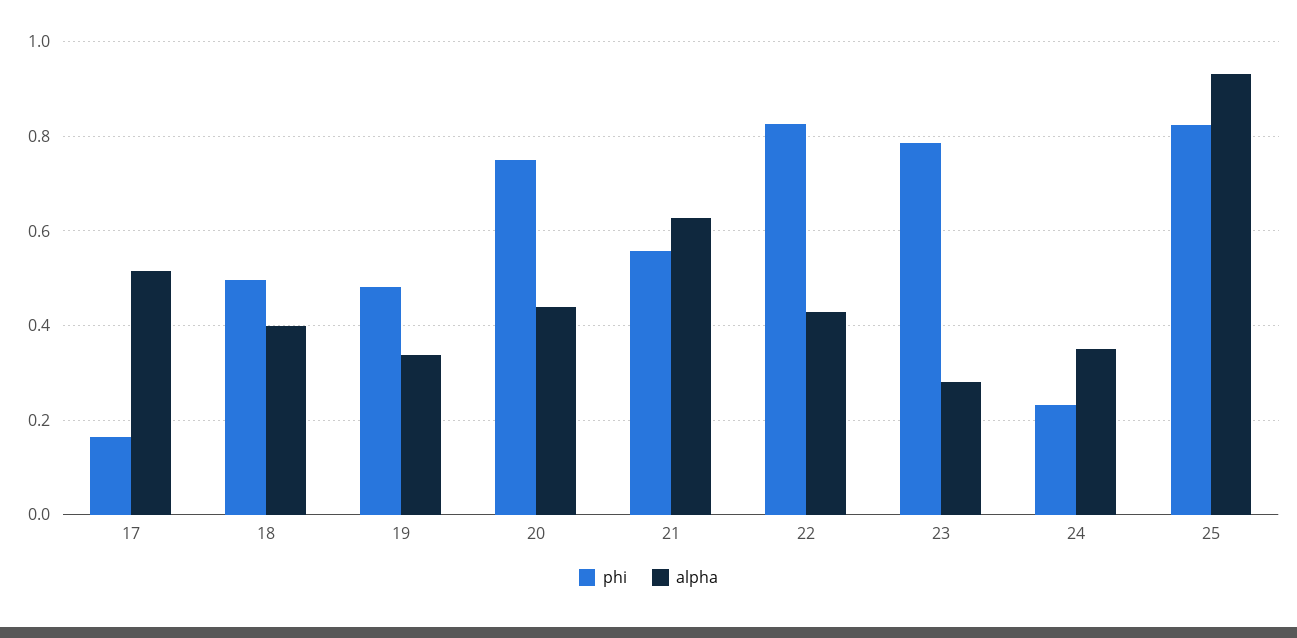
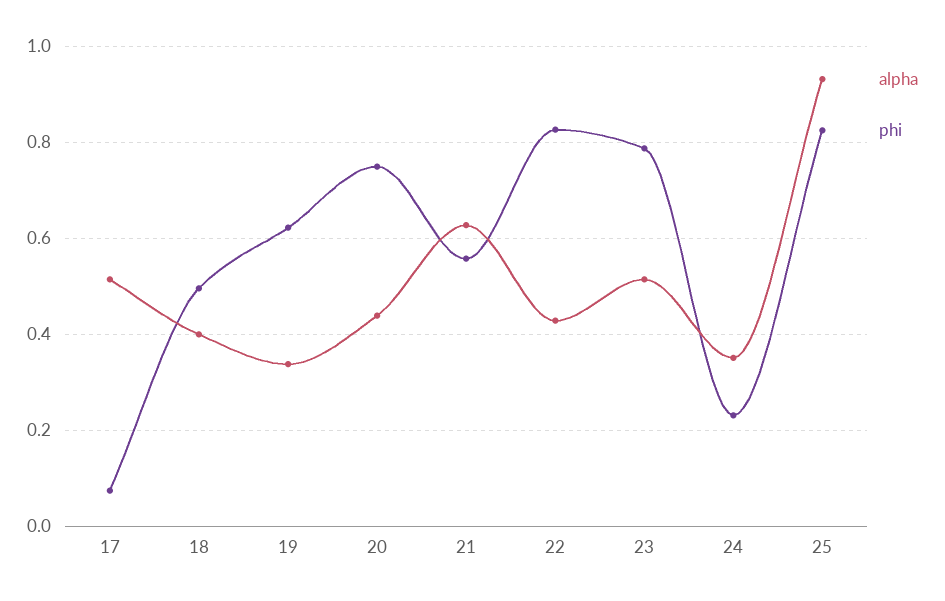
  {
    "phi": {
-     "17": 0.16,
+     "17": 0.08,
      "18": 0.5,
-     "19": 0.48,
+     "19": 0.62,
      "20": 0.74,
      "21": 0.56,
      "22": 0.82,
      "23": 0.78,
      "24": 0.24,
      "25": 0.82
    },
    "alpha": {
      "17": 0.52,
      "18": 0.4,
      "19": 0.34,
      "20": 0.44,
      "21": 0.62,
      "22": 0.42,
-     "23": 0.28,
+     "23": 0.52,
      "24": 0.36,
      "25": 0.94
    }
  }

